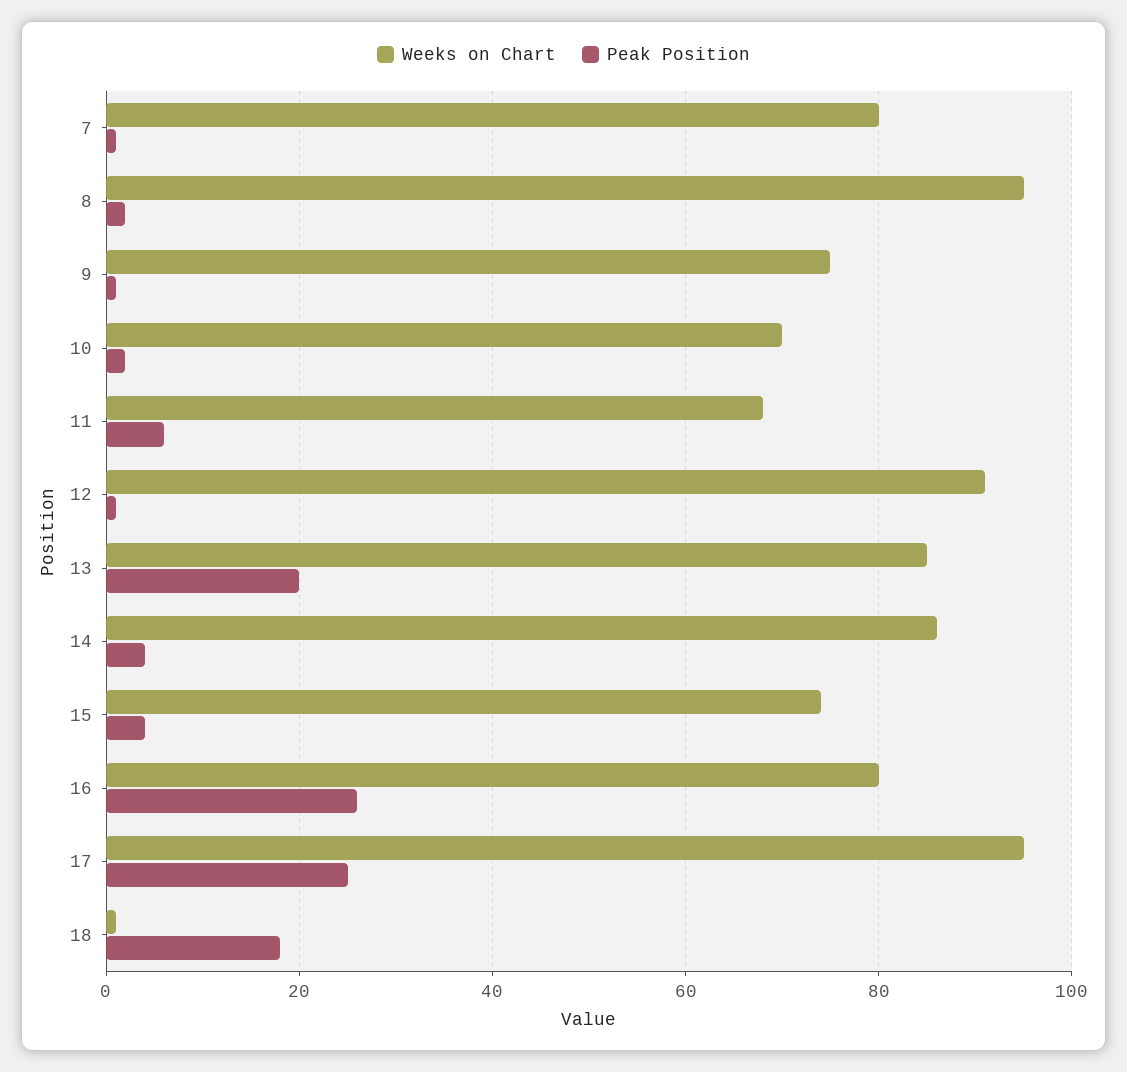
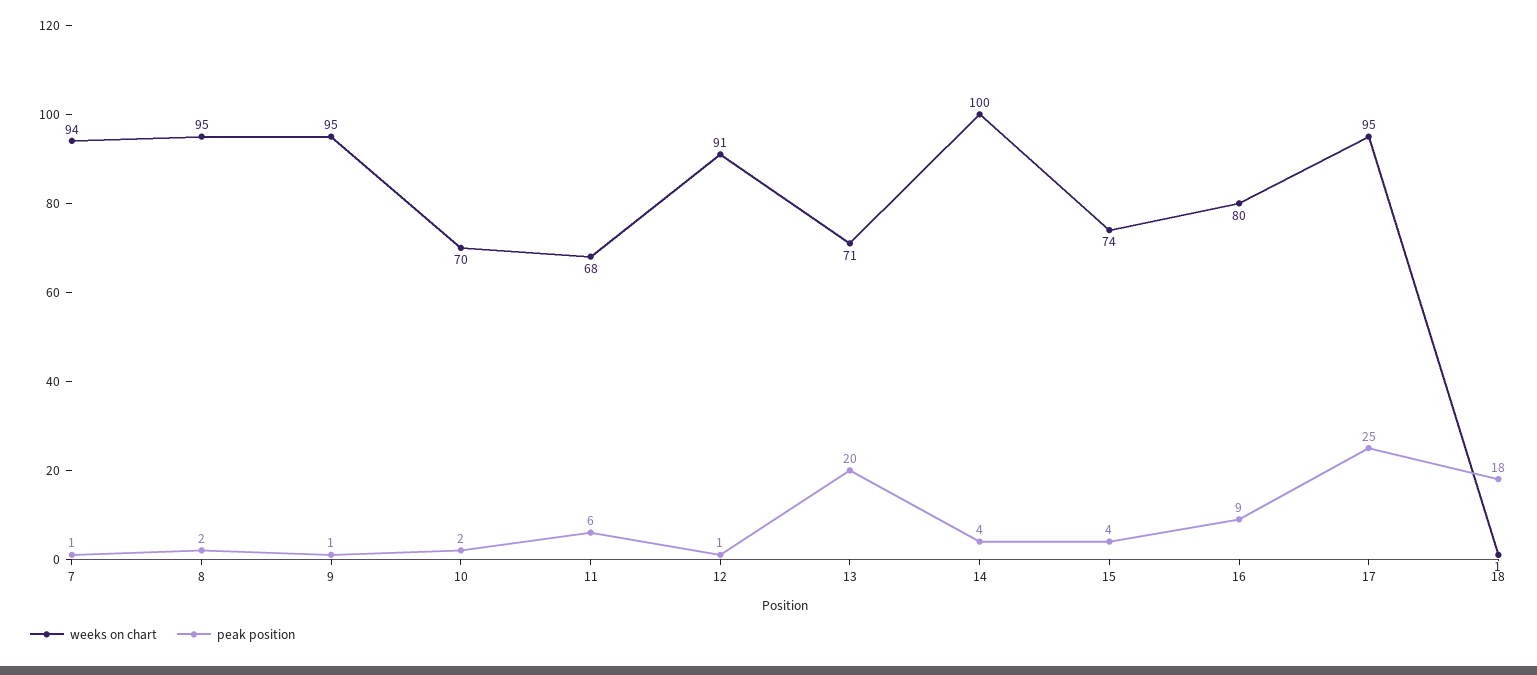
  {
    "Weeks on Chart": {
-     "7": 80,
+     "7": 94,
      "8": 95,
-     "9": 75,
+     "9": 95,
      "10": 70,
      "11": 68,
      "12": 91,
-     "13": 85,
+     "13": 71,
-     "14": 85,
+     "14": 100,
      "15": 74,
      "16": 80,
      "17": 95,
      "18": 1
    },
    "Peak Position": {
      "7": 1,
      "8": 2,
      "9": 1,
      "10": 2,
      "11": 6,
      "12": 1,
      "13": 20,
      "14": 4,
      "15": 4,
-     "16": 25,
+     "16": 9,
      "17": 25,
      "18": 18
    }
  }

